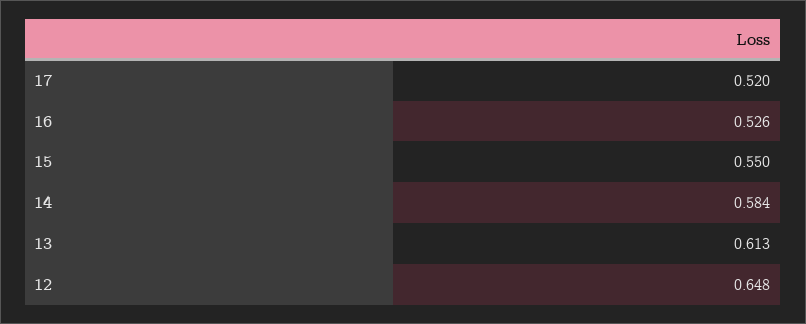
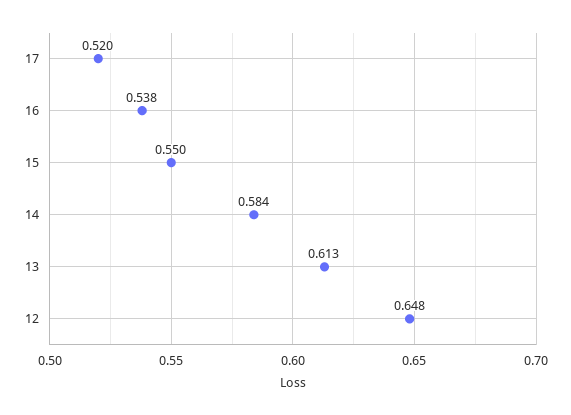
  {
    "17": 0.52,
-   "16": 0.526,
+   "16": 0.538,
    "15": 0.55,
    "14": 0.584,
    "13": 0.613,
    "12": 0.648
  }

